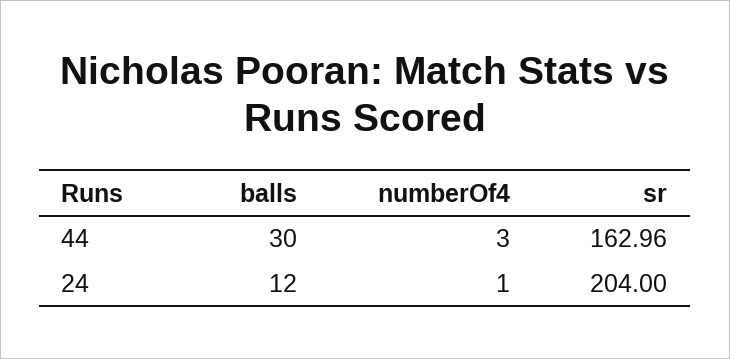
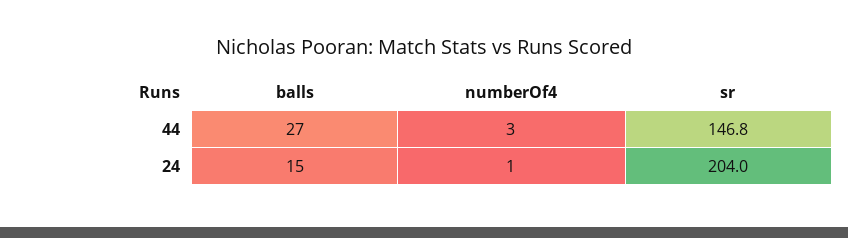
  {
    "balls": {
-     "44": 30,
+     "44": 27,
-     "24": 12
+     "24": 15
    },
    "numberOf4": {
      "44": 3,
      "24": 1
    },
    "sr": {
-     "44": 162.96,
+     "44": 146.8,
      "24": 204
    }
  }

